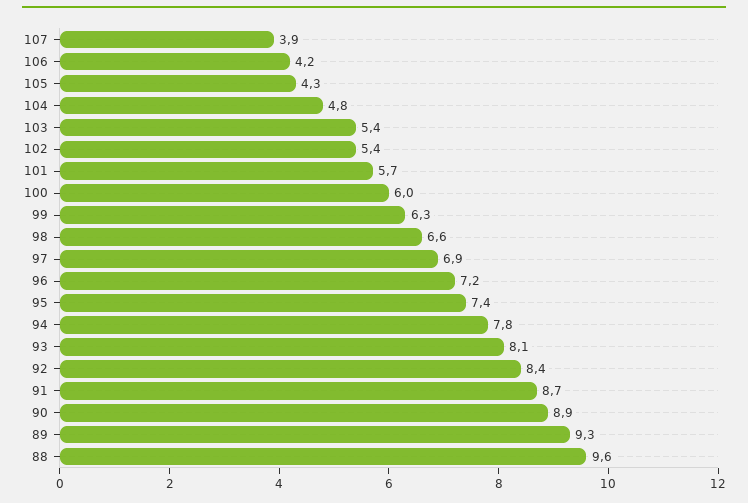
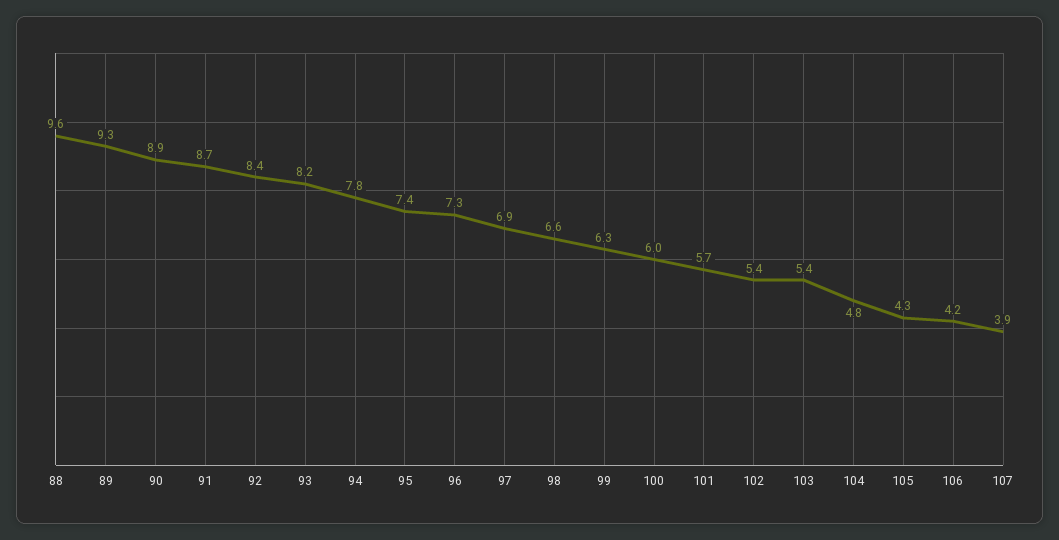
  {
    "107": 3.9,
    "106": 4.2,
    "105": 4.3,
    "104": 4.8,
    "103": 5.4,
    "102": 5.4,
    "101": 5.7,
    "100": 6,
    "99": 6.3,
    "98": 6.6,
    "97": 6.9,
-   "96": 7.2,
+   "96": 7.3,
    "95": 7.4,
    "94": 7.8,
-   "93": 8.1,
+   "93": 8.2,
    "92": 8.4,
    "91": 8.7,
    "90": 8.9,
    "89": 9.3,
    "88": 9.6
  }

